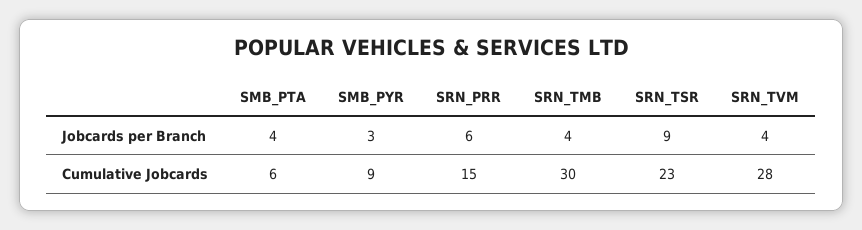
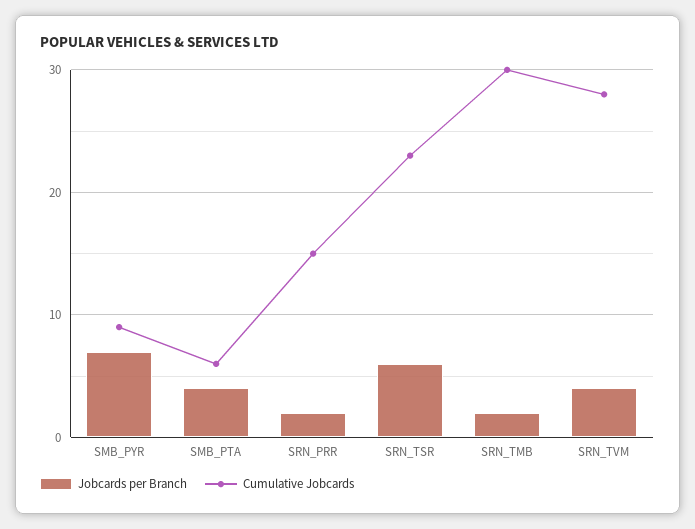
  {
    "Jobcards per Branch": {
      "SMB_PTA": 4,
-     "SMB_PYR": 3,
+     "SMB_PYR": 7,
-     "SRN_PRR": 6,
+     "SRN_PRR": 2,
-     "SRN_TMB": 4,
+     "SRN_TMB": 2,
-     "SRN_TSR": 9,
+     "SRN_TSR": 6,
      "SRN_TVM": 4
    },
    "Cumulative Jobcards": {
      "SMB_PTA": 6,
      "SMB_PYR": 9,
      "SRN_PRR": 15,
      "SRN_TMB": 30,
      "SRN_TSR": 23,
      "SRN_TVM": 28
    }
  }

